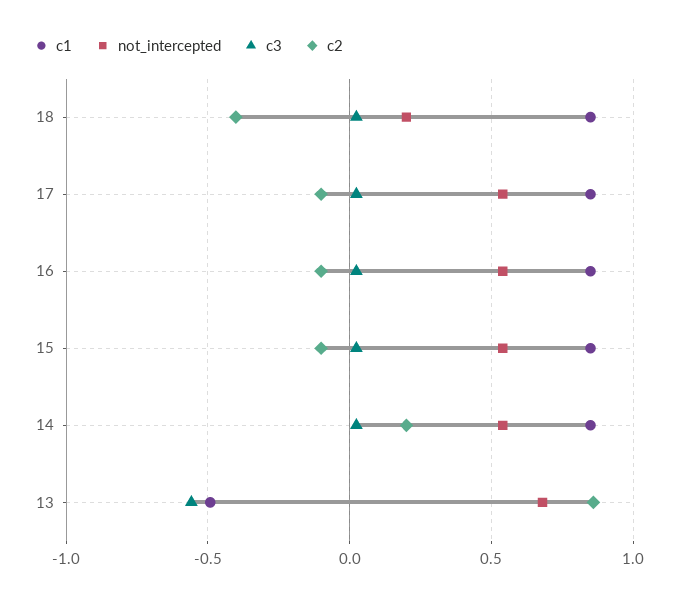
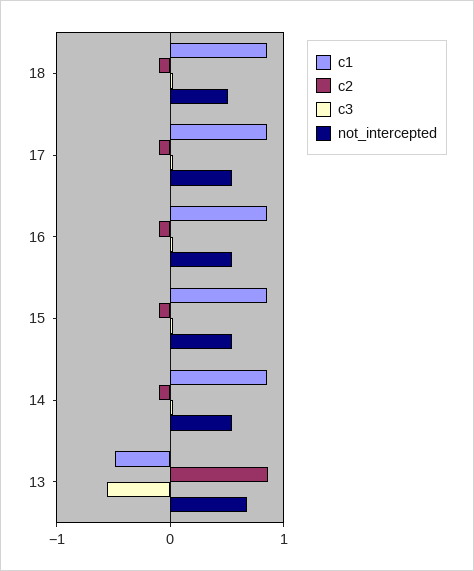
  {
    "c1": {
      "18": 0.85,
      "17": 0.85,
      "16": 0.85,
      "15": 0.85,
      "14": 0.85,
      "13": -0.5
    },
    "not_intercepted": {
-     "18": 0.2,
+     "18": 0.5,
      "17": 0.55,
      "16": 0.55,
      "15": 0.55,
      "14": 0.55,
      "13": 0.7
    },
    "c3": {
      "18": 0,
      "17": 0,
      "16": 0,
      "15": 0,
      "14": 0,
      "13": -0.55
    },
    "c2": {
-     "18": -0.4,
+     "18": -0.1,
      "17": -0.1,
      "16": -0.1,
      "15": -0.1,
-     "14": 0.2,
+     "14": -0.1,
      "13": 0.85
    }
  }

